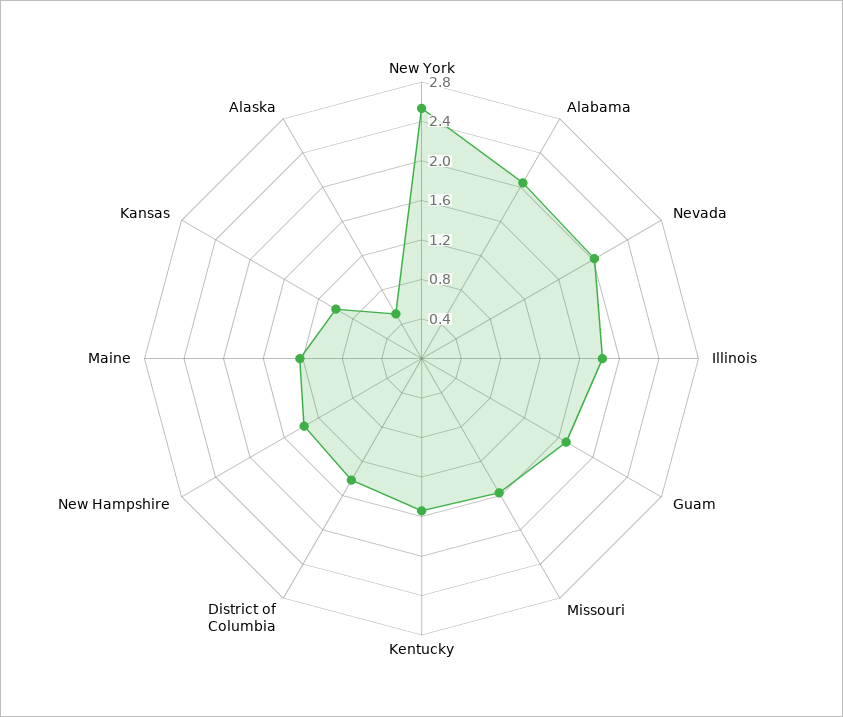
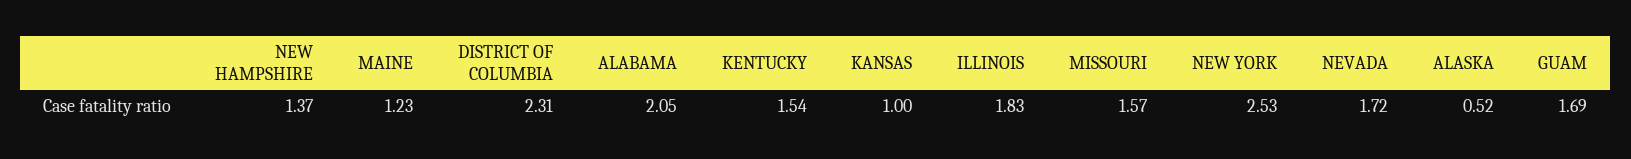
  {
    "New York": 2.53,
    "Alabama": 2.05,
-   "Nevada": 2,
+   "Nevada": 1.72,
    "Illinois": 1.83,
    "Guam": 1.69,
    "Missouri": 1.57,
    "Kentucky": 1.54,
-   "District of Columbia": 1.4,
+   "District of Columbia": 2.31,
    "New Hampshire": 1.37,
    "Maine": 1.23,
    "Kansas": 1,
    "Alaska": 0.52
  }

